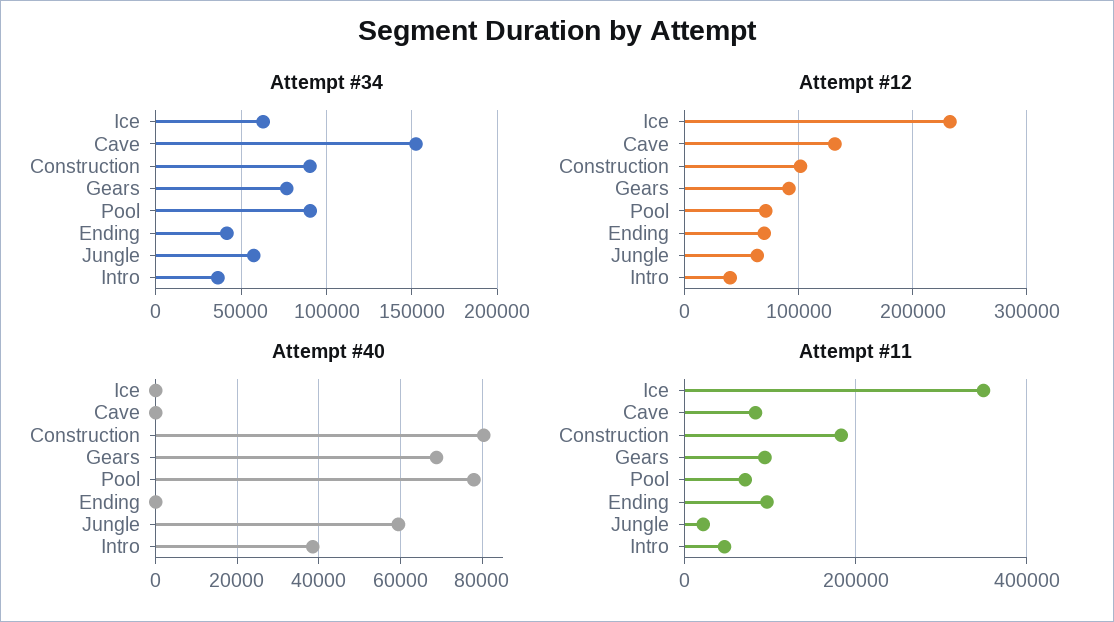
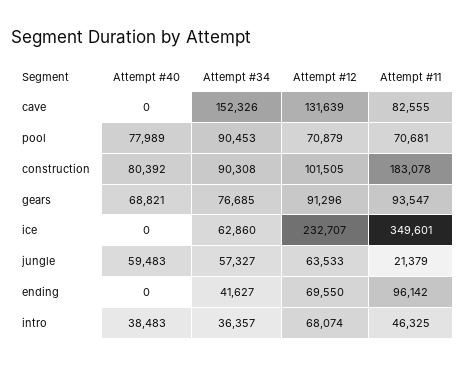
  {
    "Attempt #34": {
      "Ice": 62860,
      "Cave": 152326,
      "Construction": 90308,
      "Gears": 76685,
      "Pool": 90453,
      "Ending": 41627,
      "Jungle": 57327,
      "Intro": 36357
    },
    "Attempt #12": {
      "Ice": 232707,
      "Cave": 131639,
      "Construction": 101505,
      "Gears": 91296,
      "Pool": 70879,
      "Ending": 69550,
      "Jungle": 63533,
-     "Intro": 40000
+     "Intro": 68074
    },
    "Attempt #40": {
      "Ice": 0,
      "Cave": 0,
      "Construction": 80392,
      "Gears": 68821,
      "Pool": 77989,
      "Ending": 0,
      "Jungle": 59483,
      "Intro": 38483
    },
    "Attempt #11": {
      "Ice": 349601,
      "Cave": 82555,
      "Construction": 183078,
      "Gears": 93547,
      "Pool": 70681,
      "Ending": 96142,
      "Jungle": 21379,
      "Intro": 46325
    }
  }

